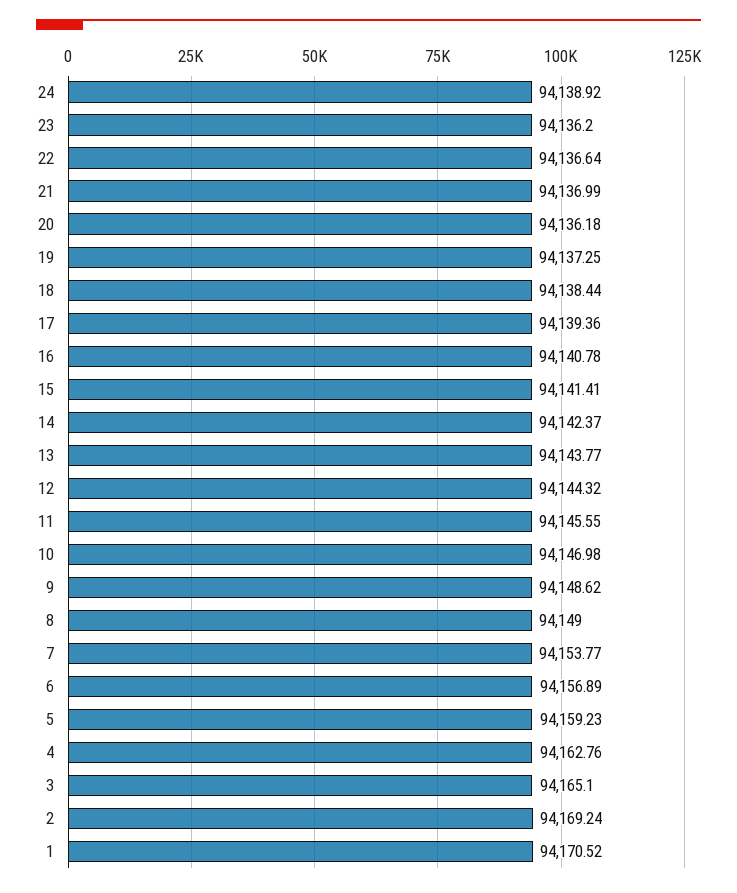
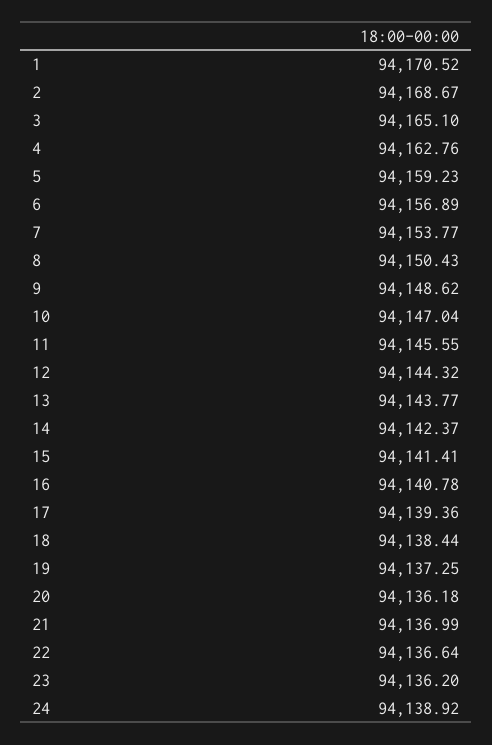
  {
    "24": 94138.92,
    "23": 94136.2,
    "22": 94136.64,
    "21": 94136.99,
    "20": 94136.18,
    "19": 94137.25,
    "18": 94138.44,
    "17": 94139.36,
    "16": 94140.78,
    "15": 94141.41,
    "14": 94142.37,
    "13": 94143.77,
    "12": 94144.32,
    "11": 94145.55,
-   "10": 94146.98,
+   "10": 94147.04,
    "9": 94148.62,
-   "8": 94149,
+   "8": 94150.43,
    "7": 94153.77,
    "6": 94156.89,
    "5": 94159.23,
    "4": 94162.76,
    "3": 94165.1,
-   "2": 94169.24,
+   "2": 94168.67,
    "1": 94170.52
  }

